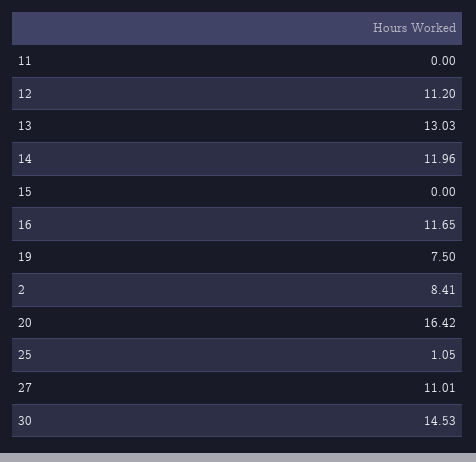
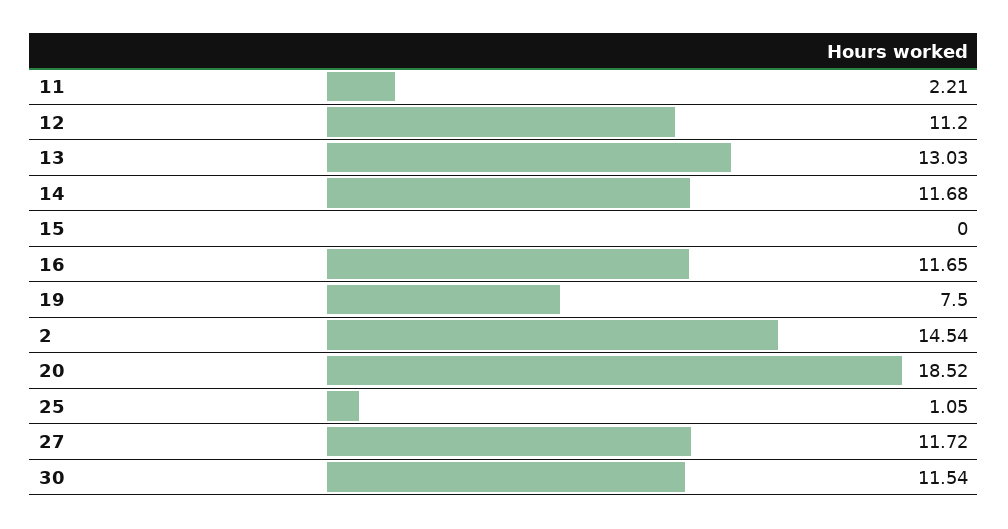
  {
-   "11": 0,
+   "11": 2.21,
    "12": 11.2,
    "13": 13.03,
-   "14": 11.96,
+   "14": 11.68,
    "15": 0,
    "16": 11.65,
    "19": 7.5,
-   "2": 8.41,
+   "2": 14.54,
-   "20": 16.42,
+   "20": 18.52,
    "25": 1.05,
-   "27": 11.01,
+   "27": 11.72,
-   "30": 14.53
+   "30": 11.54
  }

